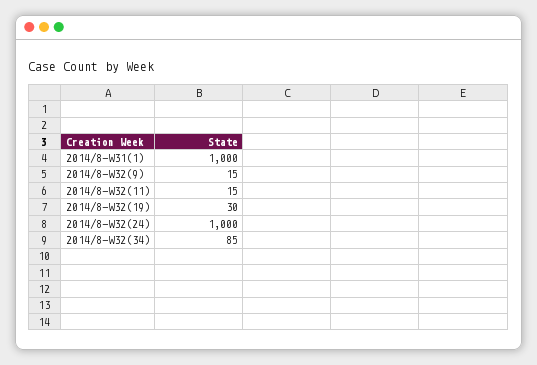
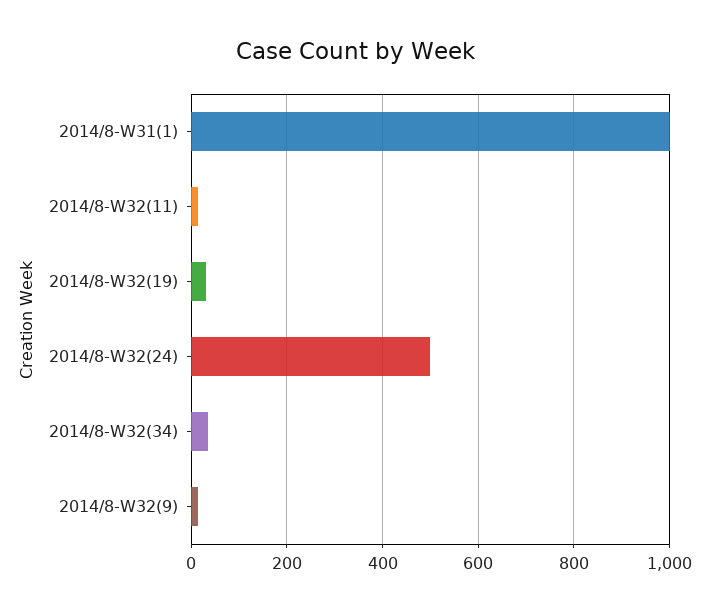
  {
    "2014/8-W31(1)": 1000,
    "2014/8-W32(9)": 15,
    "2014/8-W32(11)": 15,
    "2014/8-W32(19)": 30,
-   "2014/8-W32(24)": 1000,
+   "2014/8-W32(24)": 500,
-   "2014/8-W32(34)": 85
+   "2014/8-W32(34)": 40
  }

